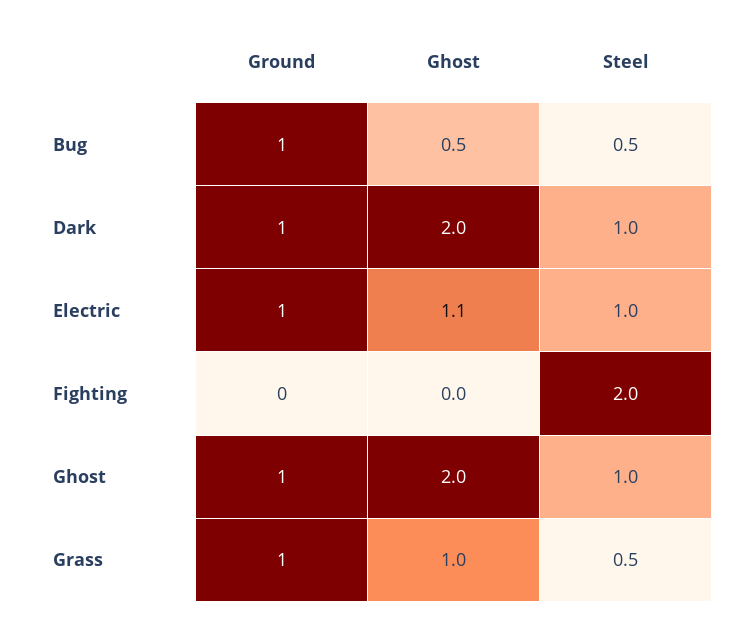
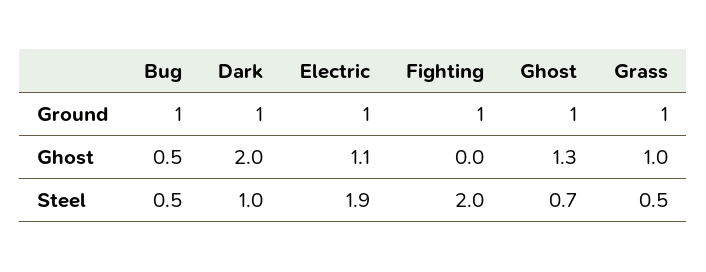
  {
    "Ground": {
      "Bug": 1,
      "Dark": 1,
      "Electric": 1,
-     "Fighting": 0,
+     "Fighting": 1,
      "Ghost": 1,
      "Grass": 1
    },
    "Ghost": {
      "Bug": 0.5,
      "Dark": 2,
      "Electric": 1.1,
      "Fighting": 0,
-     "Ghost": 2,
+     "Ghost": 1.3,
      "Grass": 1
    },
    "Steel": {
      "Bug": 0.5,
      "Dark": 1,
-     "Electric": 1,
+     "Electric": 1.9,
      "Fighting": 2,
-     "Ghost": 1,
+     "Ghost": 0.7,
      "Grass": 0.5
    }
  }

